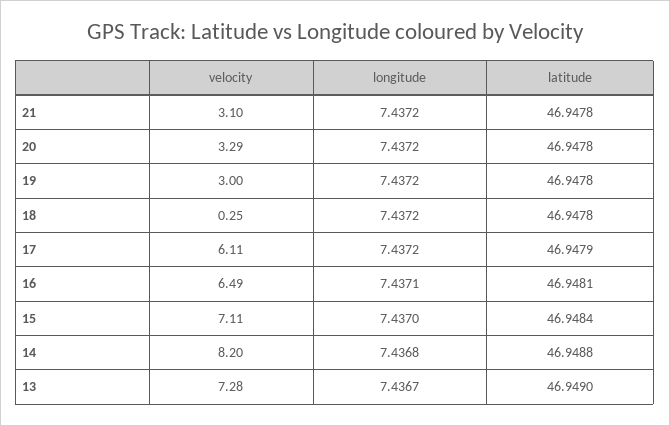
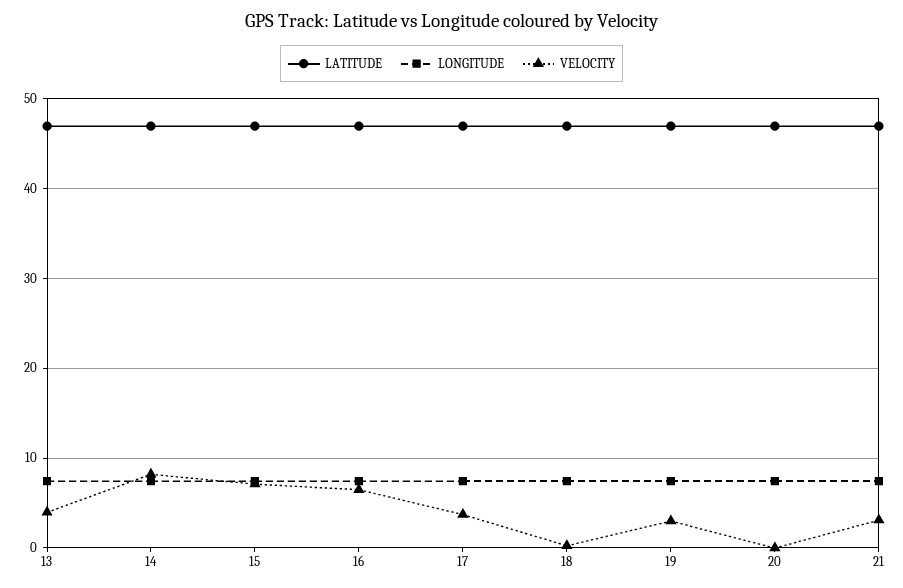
  {
    "velocity": {
      "21": 3.1,
-     "20": 3.29,
+     "20": 0,
      "19": 3,
      "18": 0.25,
-     "17": 6.11,
+     "17": 4,
      "16": 6.49,
      "15": 7.11,
      "14": 8.2,
-     "13": 7.28
+     "13": 4
    },
    "longitude": {
      "21": 7.4372,
      "20": 7.4372,
      "19": 7.4372,
      "18": 7.4372,
      "17": 7.4372,
      "16": 7.4371,
      "15": 7.437,
      "14": 7.4368,
      "13": 7.4367
    },
    "latitude": {
      "21": 46.9478,
      "20": 46.9478,
      "19": 46.9478,
      "18": 46.9478,
      "17": 46.9479,
      "16": 46.9481,
      "15": 46.9484,
      "14": 46.9488,
      "13": 46.949
    }
  }

